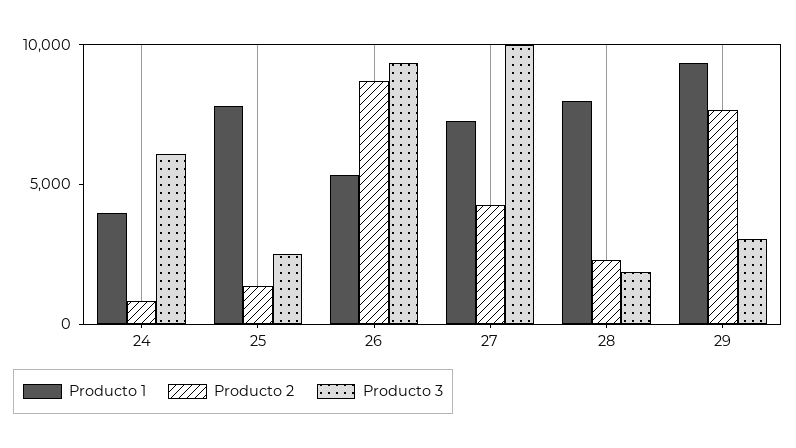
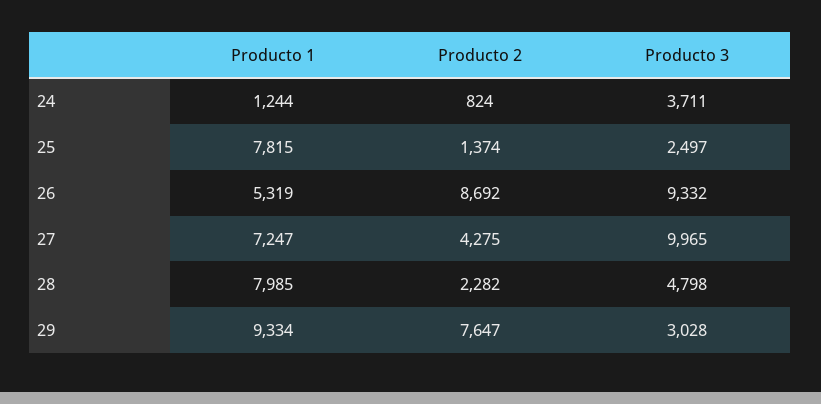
  {
    "Producto 1": {
-     "24": 4000,
+     "24": 1244,
      "25": 7815,
      "26": 5319,
      "27": 7247,
      "28": 7985,
      "29": 9334
    },
    "Producto 2": {
      "24": 824,
      "25": 1374,
      "26": 8692,
      "27": 4275,
      "28": 2282,
      "29": 7647
    },
    "Producto 3": {
-     "24": 6000,
+     "24": 3711,
      "25": 2497,
      "26": 9332,
      "27": 9965,
-     "28": 2000,
+     "28": 4798,
      "29": 3028
    }
  }

